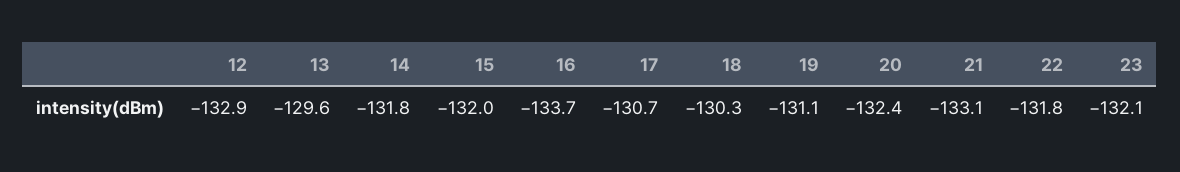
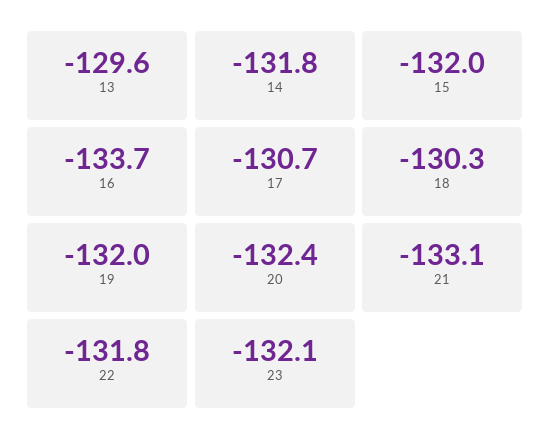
  {
-   "12": -132.9,
    "13": -129.6,
    "14": -131.8,
    "15": -132,
    "16": -133.7,
    "17": -130.7,
    "18": -130.3,
-   "19": -131.1,
+   "19": -132,
    "20": -132.4,
    "21": -133.1,
    "22": -131.8,
    "23": -132.1
  }

